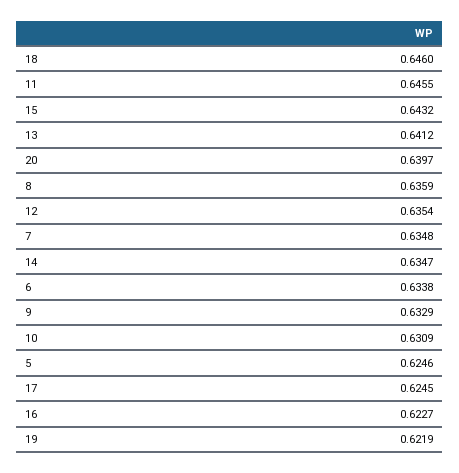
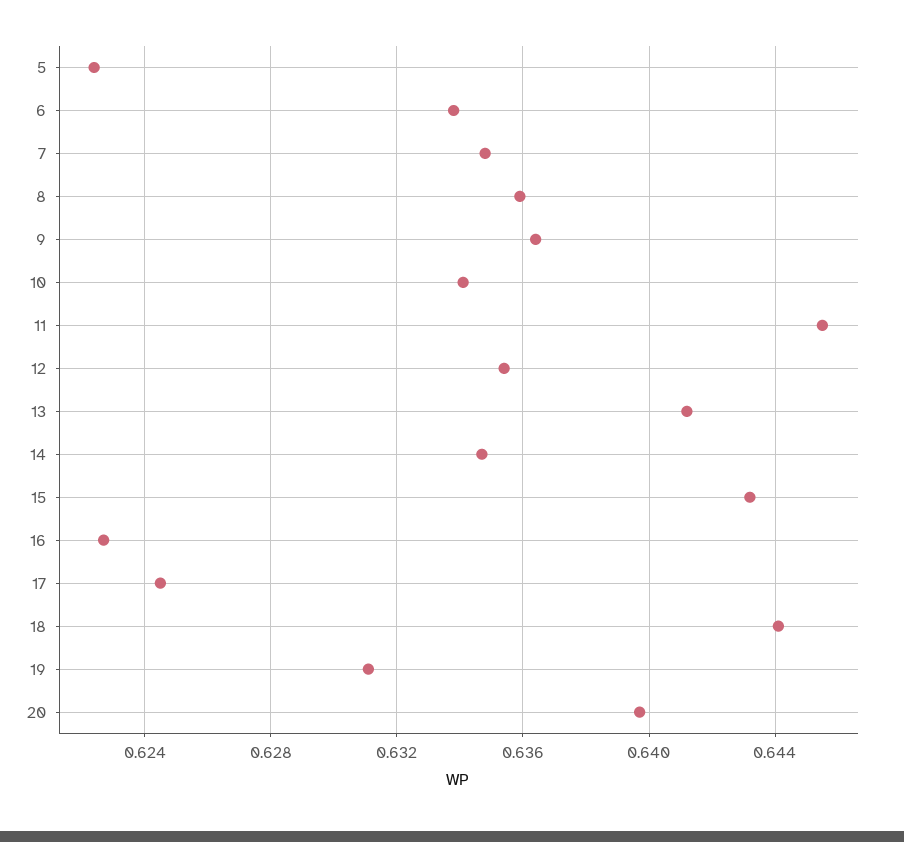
  {
-   "18": 0.646,
+   "18": 0.644,
    "11": 0.6455,
    "15": 0.6432,
    "13": 0.6412,
    "20": 0.6397,
    "8": 0.6359,
    "12": 0.6354,
    "7": 0.6348,
    "14": 0.6347,
    "6": 0.6338,
-   "9": 0.6329,
+   "9": 0.6365,
-   "10": 0.6309,
+   "10": 0.634,
-   "5": 0.6246,
+   "5": 0.6225,
    "17": 0.6245,
    "16": 0.6227,
-   "19": 0.6219
+   "19": 0.631
  }

